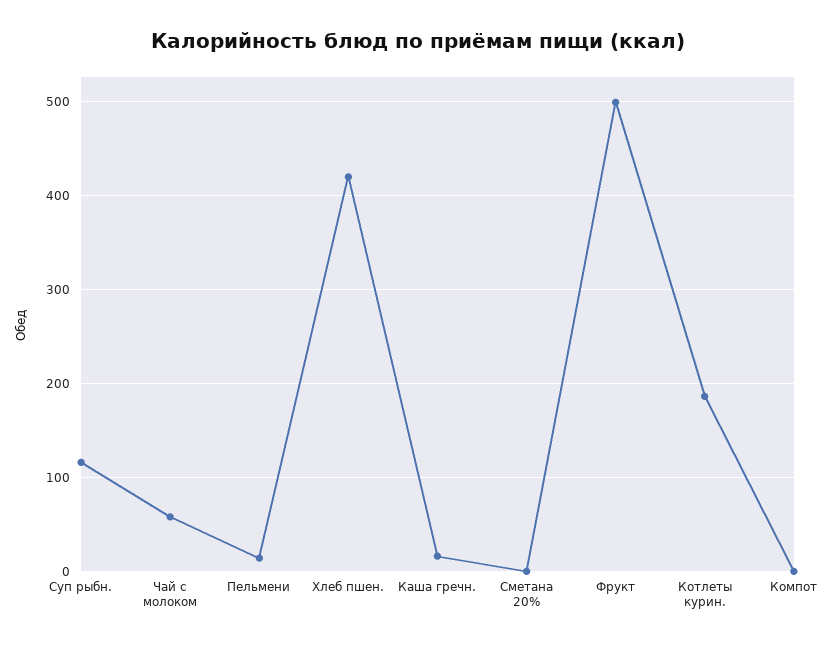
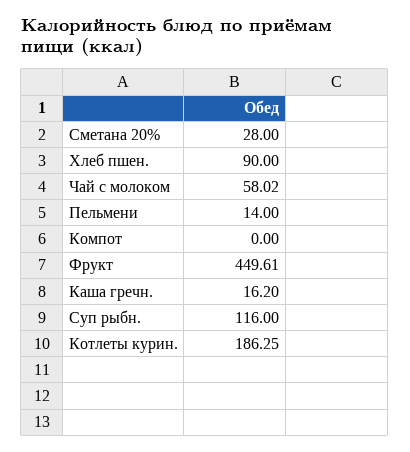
  {
    "Суп рыбн.": 116,
    "Чай с молоком": 58.02,
    "Пельмени": 14,
-   "Хлеб пшен.": 420,
+   "Хлеб пшен.": 90,
    "Каша гречн.": 16.2,
-   "Сметана 20%": 0,
+   "Сметана 20%": 28,
-   "Фрукт": 500,
+   "Фрукт": 449.61,
    "Котлеты курин.": 186.25,
    "Компот": 0
  }

